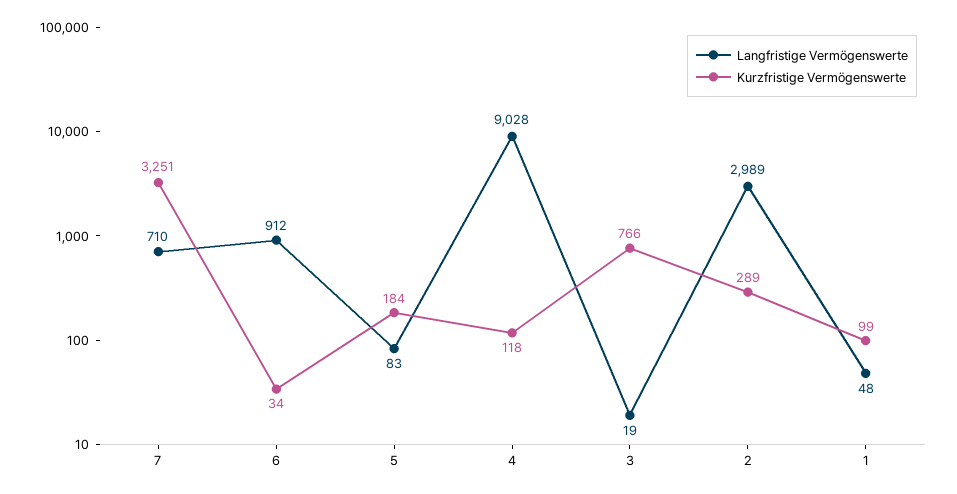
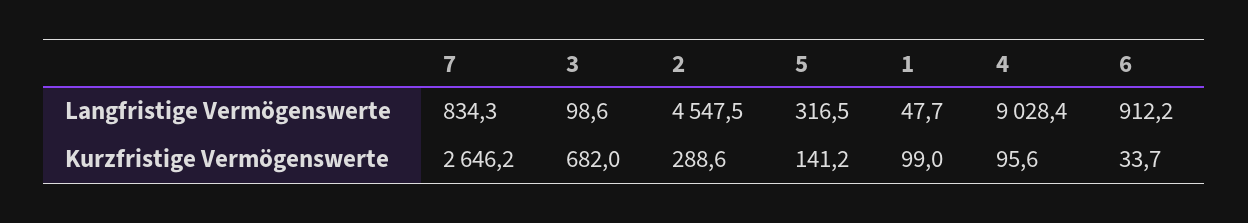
  {
    "Langfristige Vermögenswerte": {
-     "7": 710,
+     "7": 834.3,
      "6": 912.2,
-     "5": 83,
+     "5": 316.5,
      "4": 9028.4,
-     "3": 19,
+     "3": 98.6,
-     "2": 2989,
+     "2": 4547.5,
      "1": 47.7
    },
    "Kurzfristige Vermögenswerte": {
-     "7": 3251,
+     "7": 2646.2,
      "6": 33.7,
-     "5": 184,
+     "5": 141.2,
-     "4": 118,
+     "4": 95.6,
-     "3": 766,
+     "3": 682,
      "2": 288.6,
      "1": 99
    }
  }

